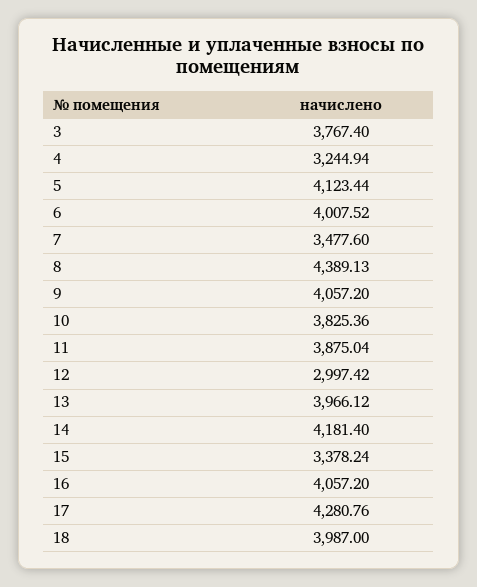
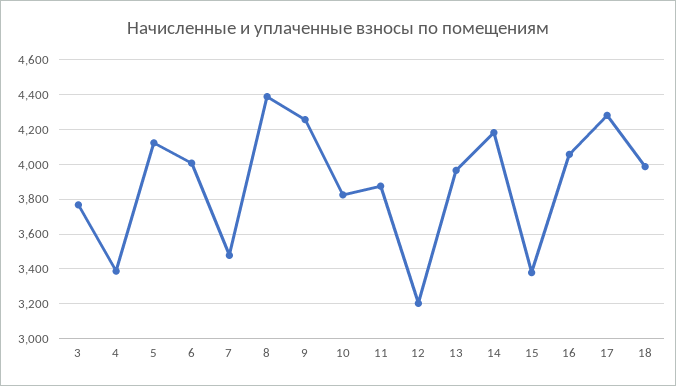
  {
    "3": 3767.4,
-   "4": 3244.94,
+   "4": 3400,
    "5": 4123.44,
    "6": 4007.52,
    "7": 3477.6,
    "8": 4389.13,
-   "9": 4057.2,
+   "9": 4250,
    "10": 3825.36,
    "11": 3875.04,
-   "12": 2997.42,
+   "12": 3200,
    "13": 3966.12,
    "14": 4181.4,
    "15": 3378.24,
    "16": 4057.2,
    "17": 4280.76,
    "18": 3987
  }

